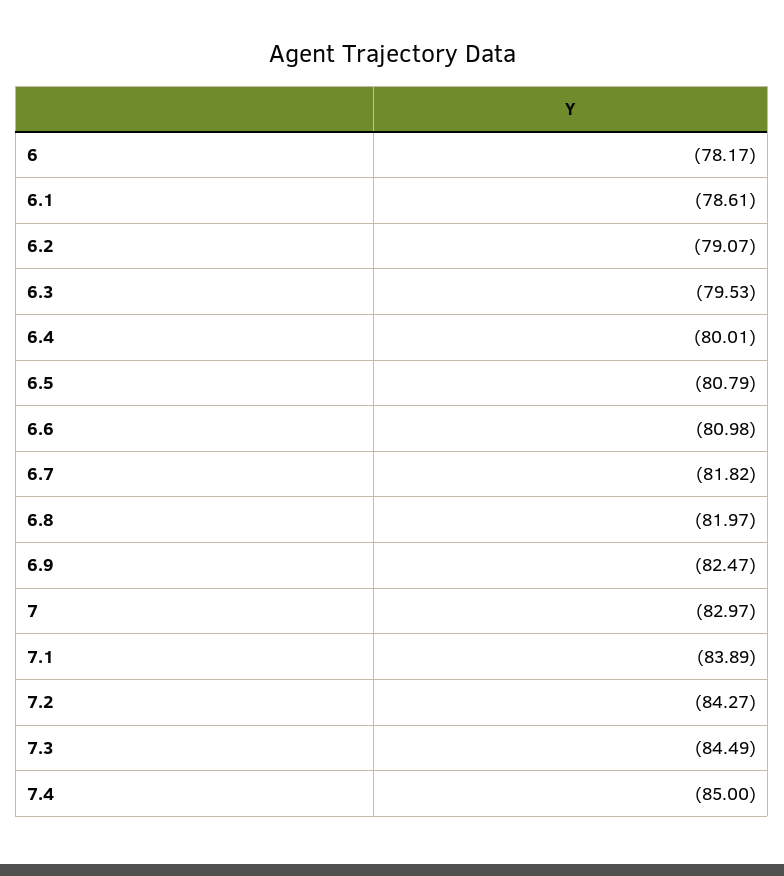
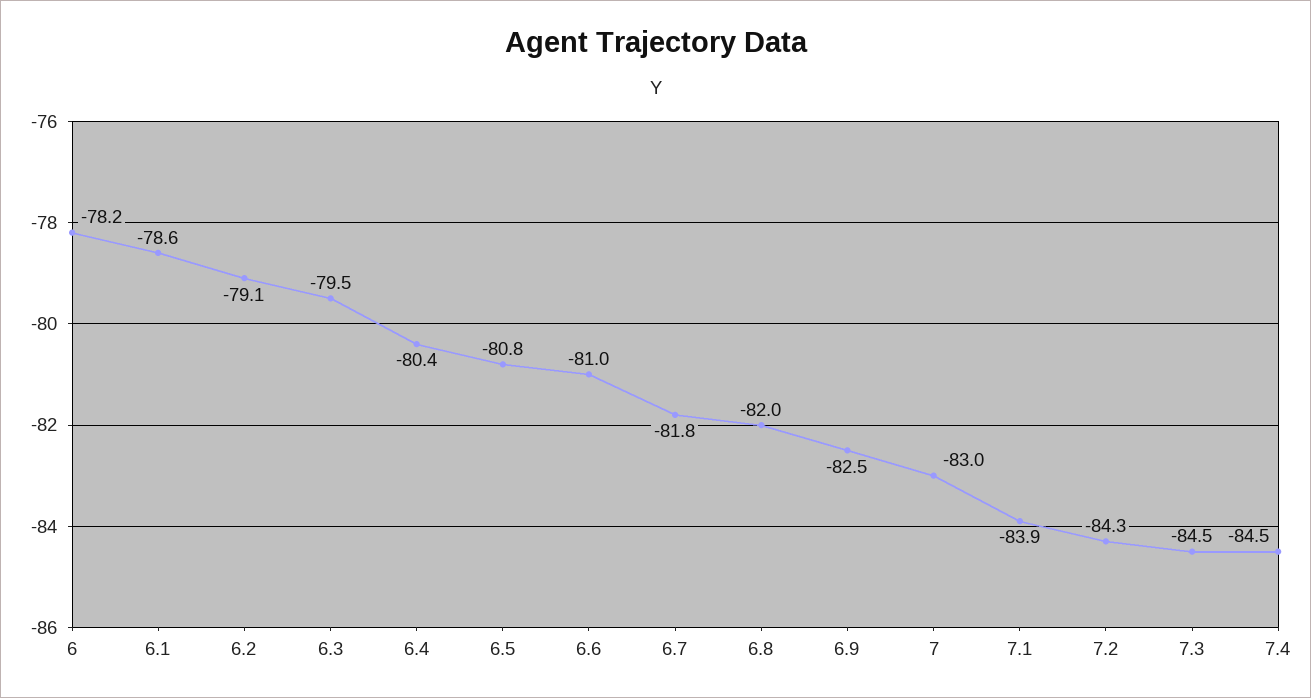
  {
    "6": -78.17,
    "6.1": -78.61,
    "6.2": -79.07,
    "6.3": -79.53,
-   "6.4": -80.01,
+   "6.4": -80.4,
    "6.5": -80.79,
    "6.6": -80.98,
    "6.7": -81.82,
    "6.8": -81.97,
    "6.9": -82.47,
    "7": -82.97,
    "7.1": -83.89,
    "7.2": -84.27,
    "7.3": -84.49,
-   "7.4": -85
+   "7.4": -84.5
  }

